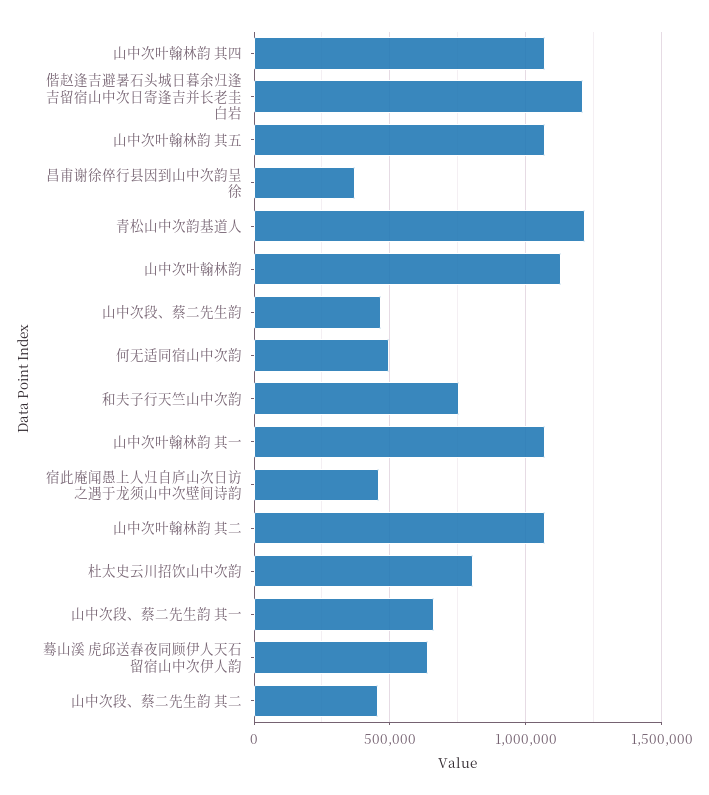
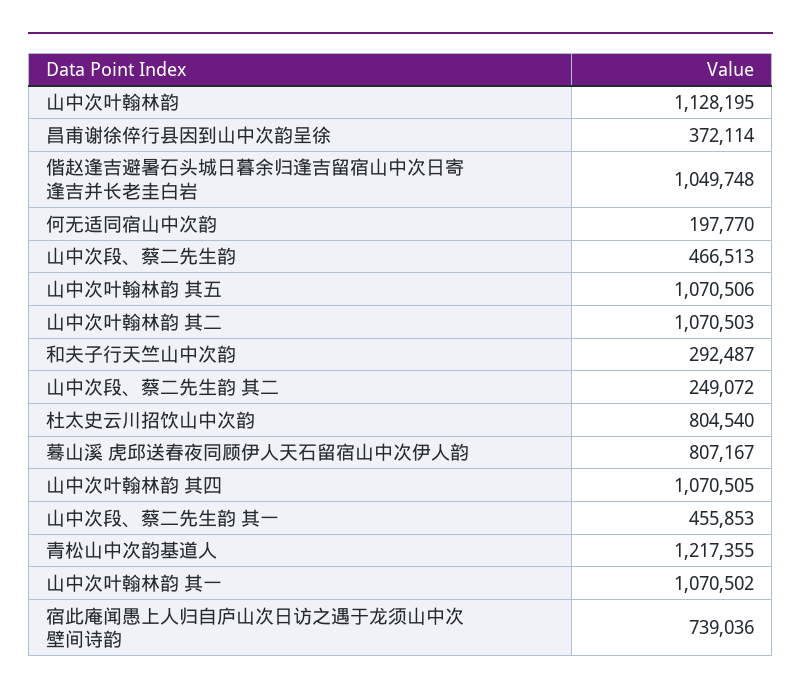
  {
    "山中次叶翰林韵 其四": 1070505,
-   "偕赵逢吉避暑石头城日暮余归逢吉留宿山中次日寄逢吉并长老圭白岩": 1200000,
+   "偕赵逢吉避暑石头城日暮余归逢吉留宿山中次日寄逢吉并长老圭白岩": 1049748,
    "山中次叶翰林韵 其五": 1070506,
    "昌甫谢徐倅行县因到山中次韵呈徐": 372114,
    "青松山中次韵基道人": 1217355,
    "山中次叶翰林韵": 1128195,
    "山中次段、蔡二先生韵": 466513,
-   "何无适同宿山中次韵": 500000,
+   "何无适同宿山中次韵": 197770,
-   "和夫子行天竺山中次韵": 750000,
+   "和夫子行天竺山中次韵": 292487,
    "山中次叶翰林韵 其一": 1070502,
-   "宿此庵闻愚上人归自庐山次日访之遇于龙须山中次壁间诗韵": 450000,
+   "宿此庵闻愚上人归自庐山次日访之遇于龙须山中次壁间诗韵": 739036,
    "山中次叶翰林韵 其二": 1070503,
    "杜太史云川招饮山中次韵": 804540,
-   "山中次段、蔡二先生韵 其一": 650000,
+   "山中次段、蔡二先生韵 其一": 455853,
-   "蓦山溪 虎邱送春夜同顾伊人天石留宿山中次伊人韵": 650000,
+   "蓦山溪 虎邱送春夜同顾伊人天石留宿山中次伊人韵": 807167,
-   "山中次段、蔡二先生韵 其二": 450000
+   "山中次段、蔡二先生韵 其二": 249072
  }

